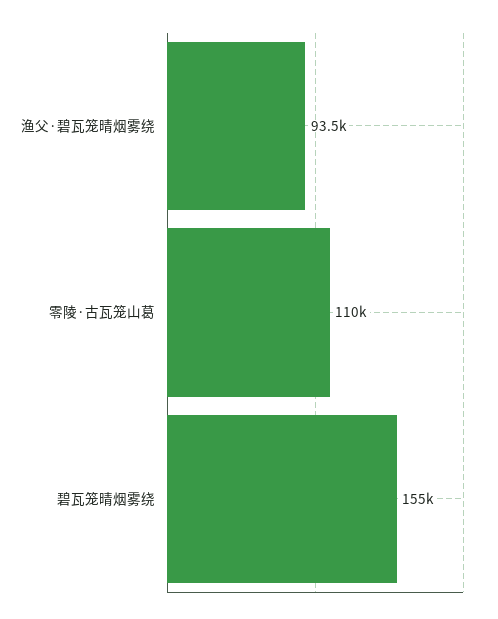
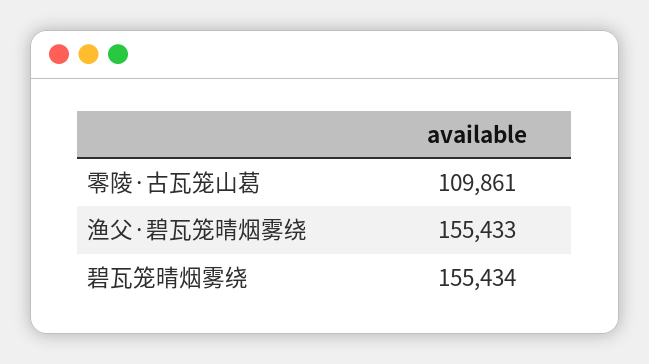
  {
-   "渔父·碧瓦笼晴烟雾绕": 93500,
+   "渔父·碧瓦笼晴烟雾绕": 155433,
    "零陵·古瓦笼山葛": 109861,
    "碧瓦笼晴烟雾绕": 155434
  }

